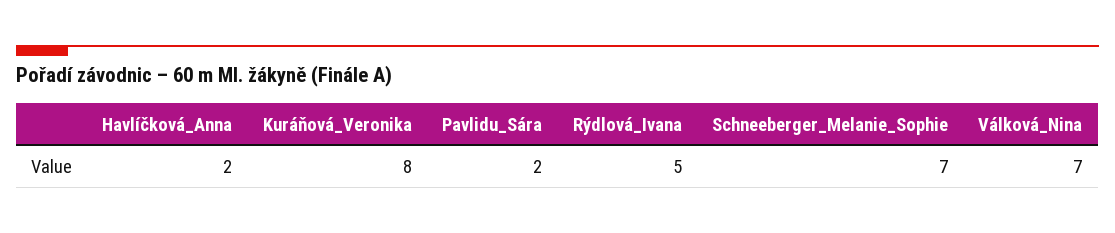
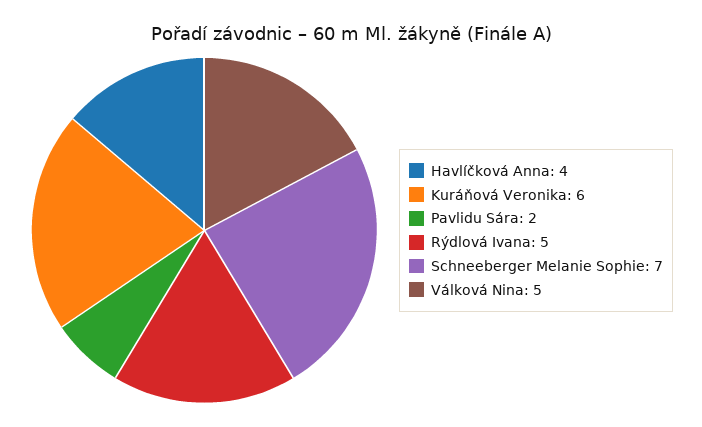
  {
-   "Havlíčková_Anna": 2,
+   "Havlíčková_Anna": 4,
-   "Kuráňová_Veronika": 8,
+   "Kuráňová_Veronika": 6,
    "Pavlidu_Sára": 2,
    "Rýdlová_Ivana": 5,
    "Schneeberger_Melanie_Sophie": 7,
-   "Válková_Nina": 7
+   "Válková_Nina": 5
  }

